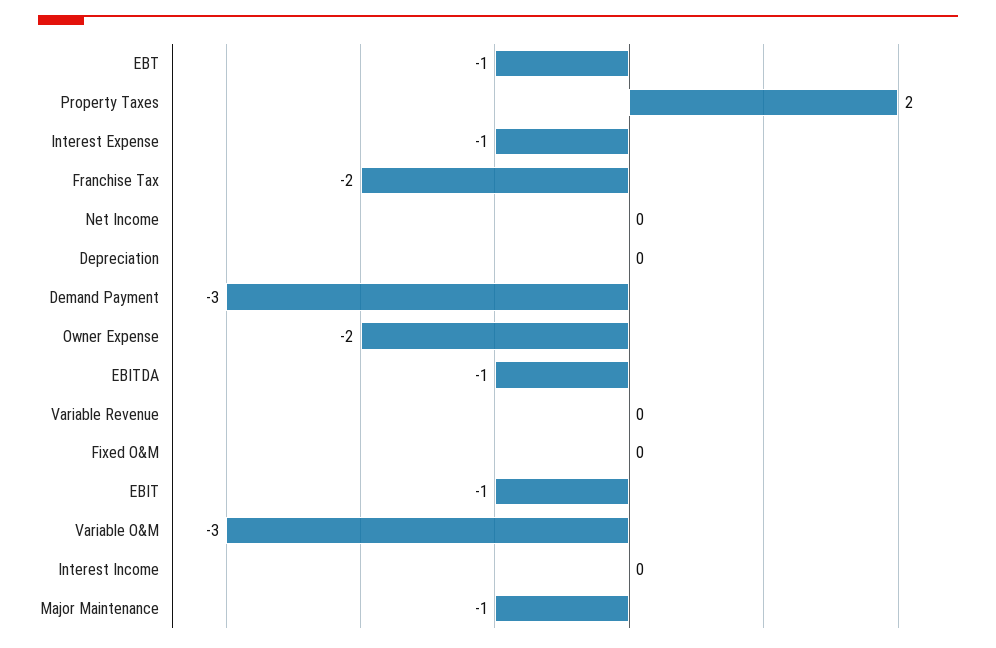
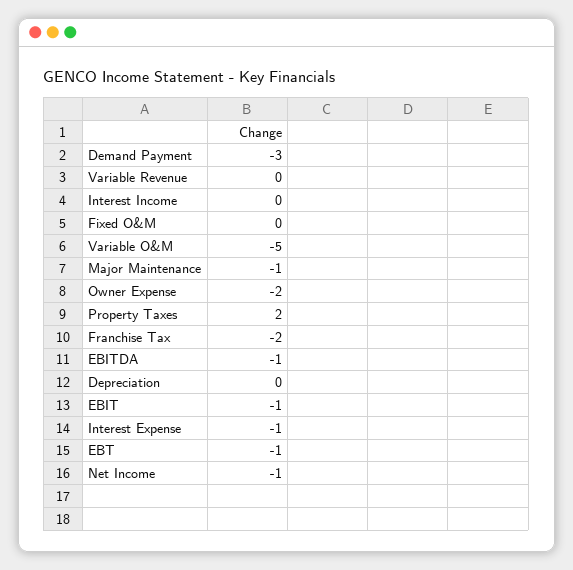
  {
    "EBT": -1,
    "Property Taxes": 2,
    "Interest Expense": -1,
    "Franchise Tax": -2,
-   "Net Income": 0,
+   "Net Income": -1,
    "Depreciation": 0,
    "Demand Payment": -3,
    "Owner Expense": -2,
    "EBITDA": -1,
    "Variable Revenue": 0,
    "Fixed O&M": 0,
    "EBIT": -1,
-   "Variable O&M": -3,
+   "Variable O&M": -5,
    "Interest Income": 0,
    "Major Maintenance": -1
  }

